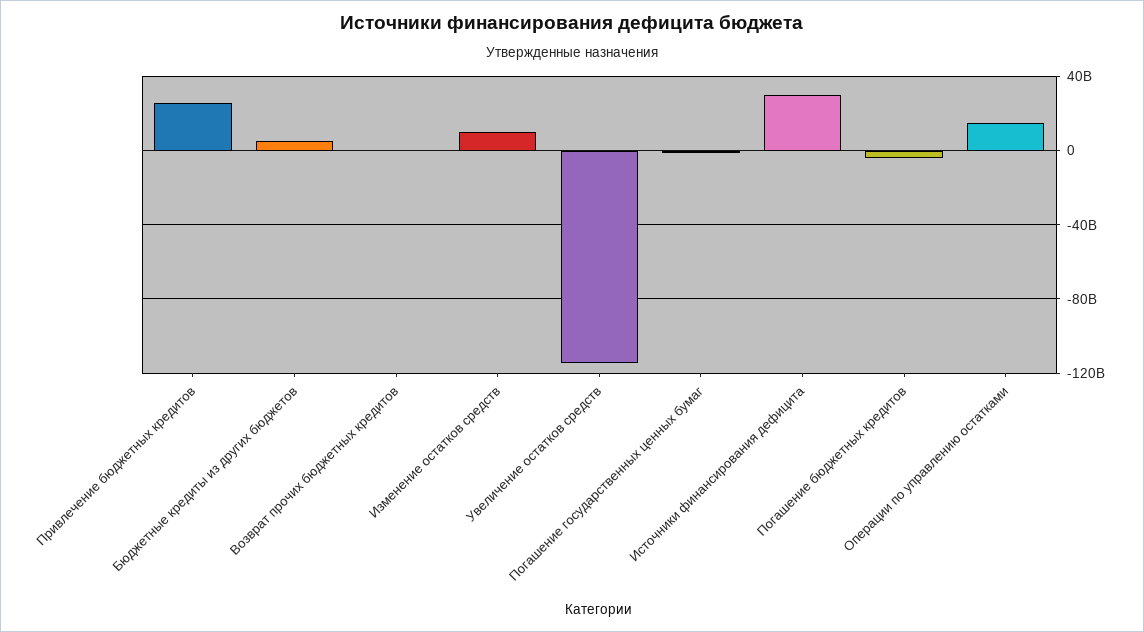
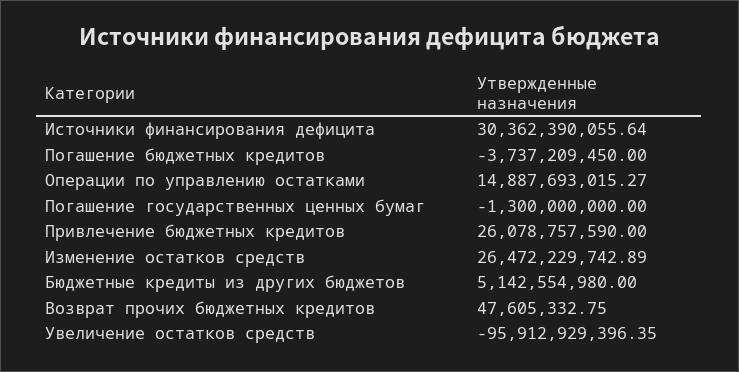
  {
    "Привлечение бюджетных кредитов": 26078757590,
    "Бюджетные кредиты из других бюджетов": 5142554980,
    "Возврат прочих бюджетных кредитов": 47605332.75,
-   "Изменение остатков средств": 10000000000,
+   "Изменение остатков средств": 26472229742.89,
-   "Увеличение остатков средств": -115000000000,
+   "Увеличение остатков средств": -95912929396.35,
    "Погашение государственных ценных бумаг": -1300000000,
    "Источники финансирования дефицита": 30362390055.64,
    "Погашение бюджетных кредитов": -3737209450,
    "Операции по управлению остатками": 14887693015.27
  }

